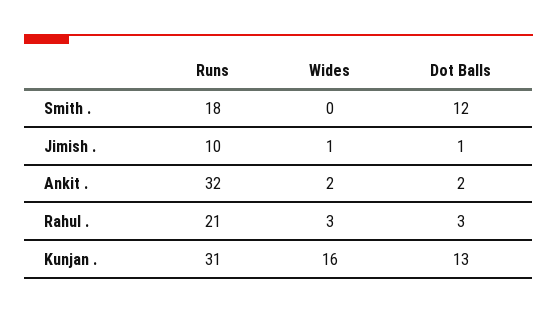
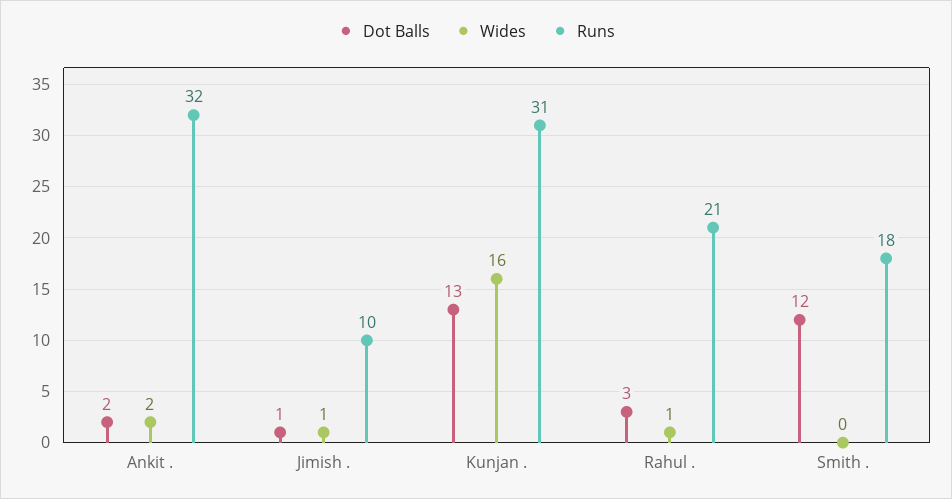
  {
    "Runs": {
      "Smith .": 18,
      "Jimish .": 10,
      "Ankit .": 32,
      "Rahul .": 21,
      "Kunjan .": 31
    },
    "Wides": {
      "Smith .": 0,
      "Jimish .": 1,
      "Ankit .": 2,
-     "Rahul .": 3,
+     "Rahul .": 1,
      "Kunjan .": 16
    },
    "Dot Balls": {
      "Smith .": 12,
      "Jimish .": 1,
      "Ankit .": 2,
      "Rahul .": 3,
      "Kunjan .": 13
    }
  }

